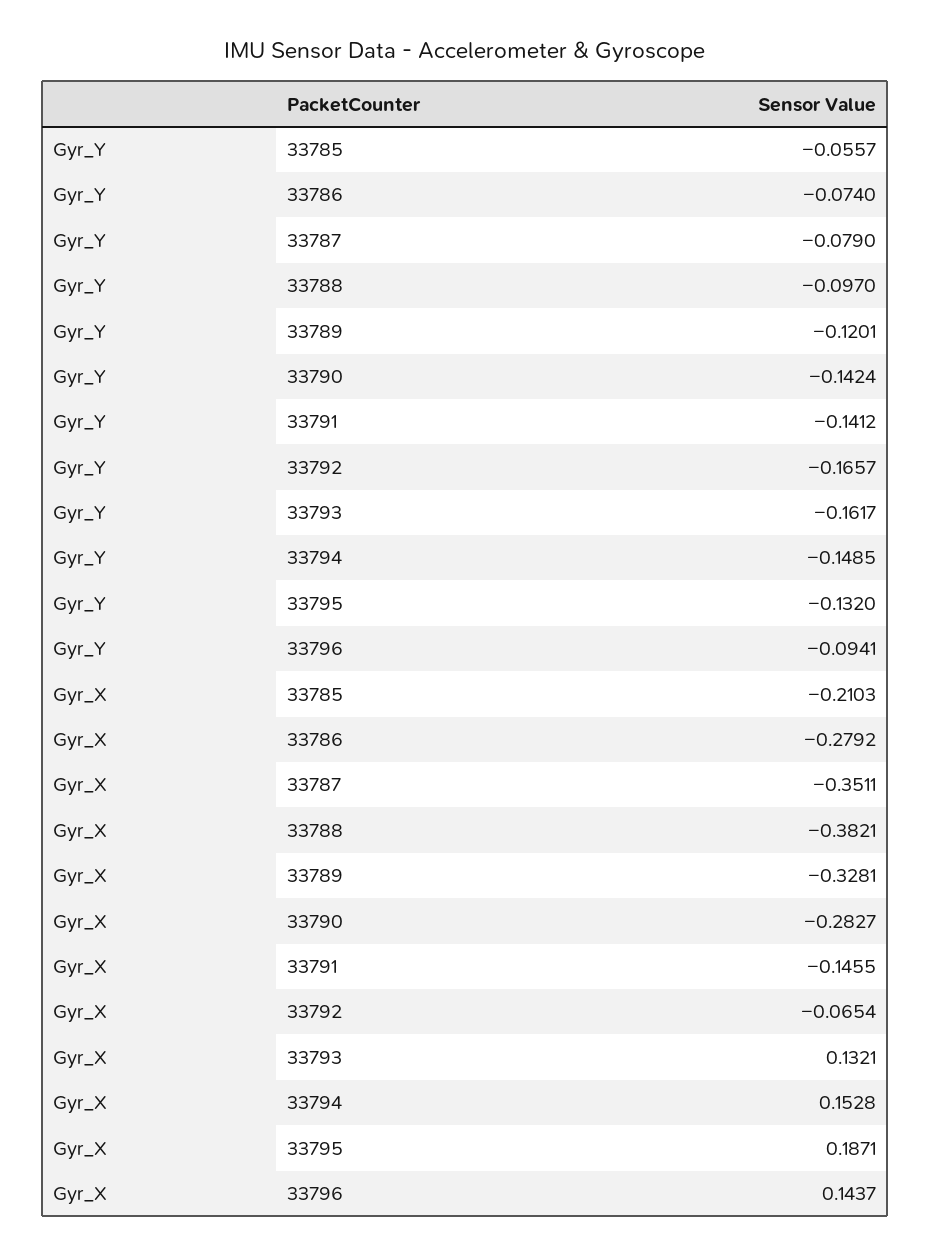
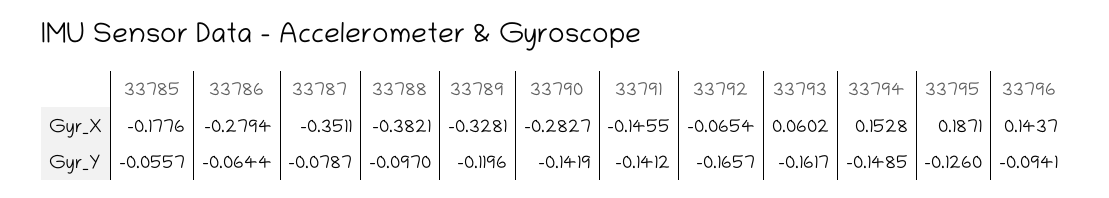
  {
    "Gyr_Y": {
      "33785": -0.0557,
-     "33786": -0.074,
+     "33786": -0.0644,
-     "33787": -0.079,
+     "33787": -0.0787,
      "33788": -0.097,
-     "33789": -0.1201,
+     "33789": -0.1196,
-     "33790": -0.1424,
+     "33790": -0.1419,
      "33791": -0.1412,
      "33792": -0.1657,
      "33793": -0.1617,
      "33794": -0.1485,
-     "33795": -0.132,
+     "33795": -0.126,
      "33796": -0.0941
    },
    "Gyr_X": {
-     "33785": -0.2103,
+     "33785": -0.1776,
-     "33786": -0.2792,
+     "33786": -0.2794,
      "33787": -0.3511,
      "33788": -0.3821,
      "33789": -0.3281,
      "33790": -0.2827,
      "33791": -0.1455,
      "33792": -0.0654,
-     "33793": 0.1321,
+     "33793": 0.0602,
      "33794": 0.1528,
      "33795": 0.1871,
      "33796": 0.1437
    }
  }

